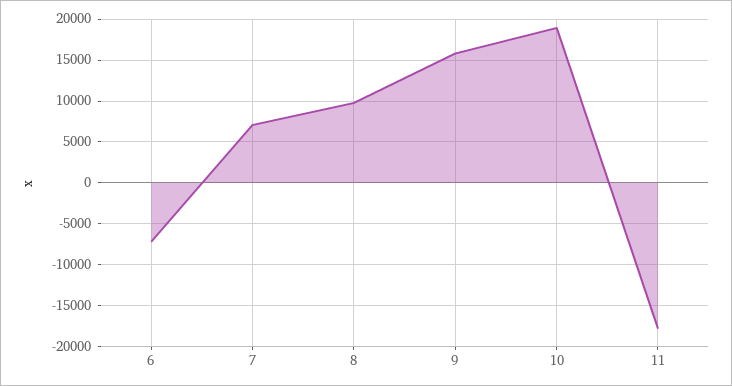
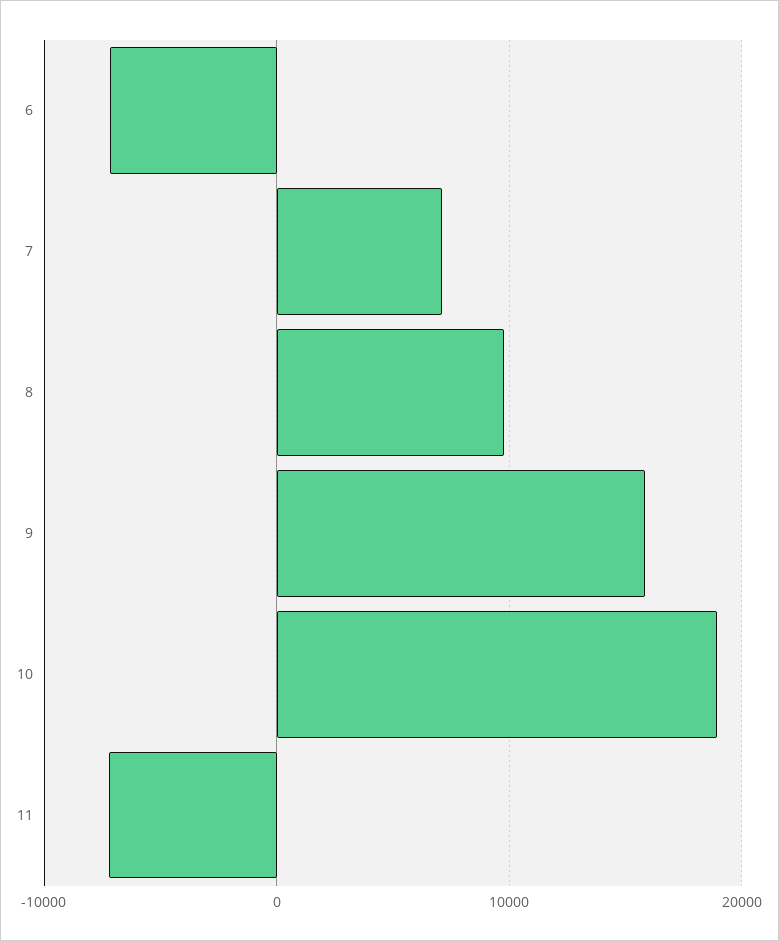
  {
    "6": -7000,
    "7": 7000,
    "8": 10000,
    "9": 16000,
    "10": 19000,
-   "11": -18000
+   "11": -7000
  }

